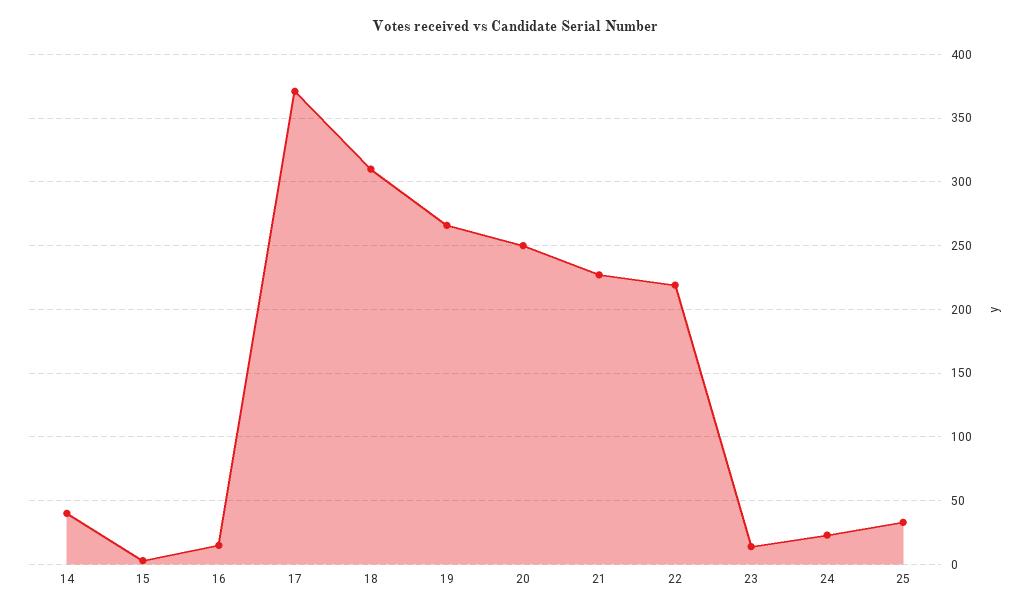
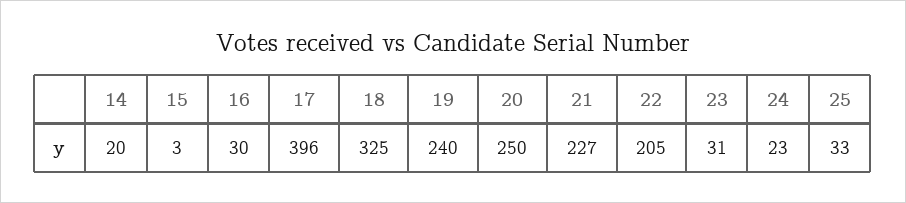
  {
-   "14": 40,
+   "14": 20,
    "15": 3,
-   "16": 15,
+   "16": 30,
-   "17": 370,
+   "17": 396,
-   "18": 310,
+   "18": 325,
-   "19": 265,
+   "19": 240,
    "20": 250,
    "21": 227,
-   "22": 220,
+   "22": 205,
-   "23": 15,
+   "23": 31,
    "24": 23,
    "25": 33
  }

